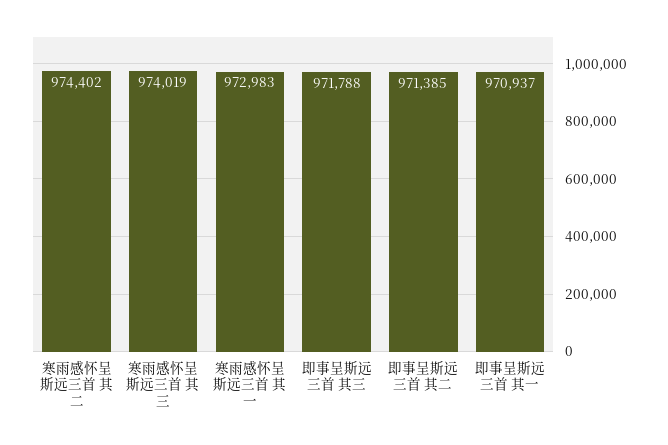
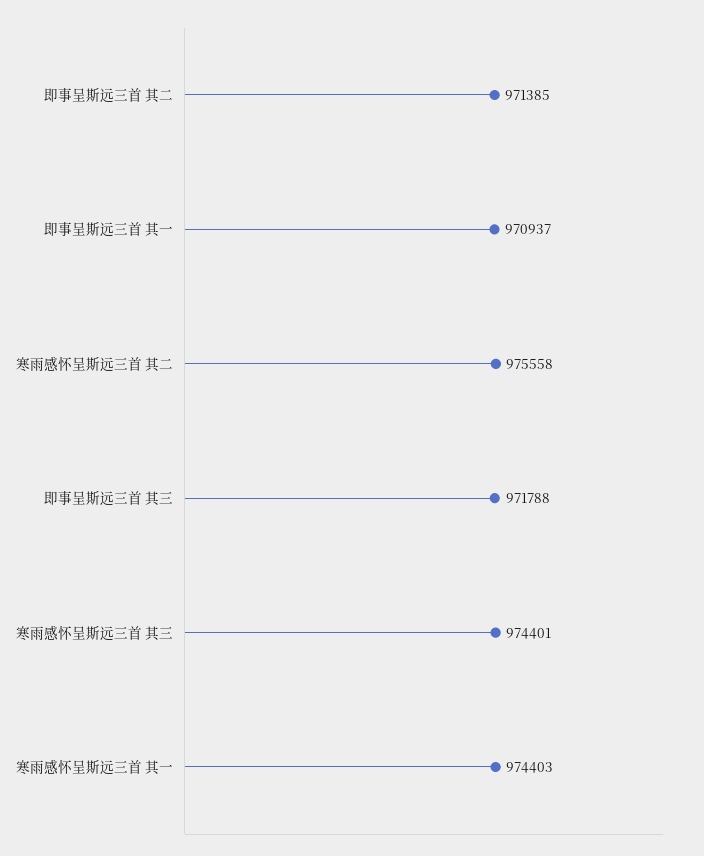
  {
-   "寒雨感怀呈斯远三首 其二": 974402,
+   "寒雨感怀呈斯远三首 其二": 975558,
-   "寒雨感怀呈斯远三首 其三": 974019,
+   "寒雨感怀呈斯远三首 其三": 974401,
-   "寒雨感怀呈斯远三首 其一": 972983,
+   "寒雨感怀呈斯远三首 其一": 974403,
    "即事呈斯远三首 其三": 971788,
    "即事呈斯远三首 其二": 971385,
    "即事呈斯远三首 其一": 970937
  }

